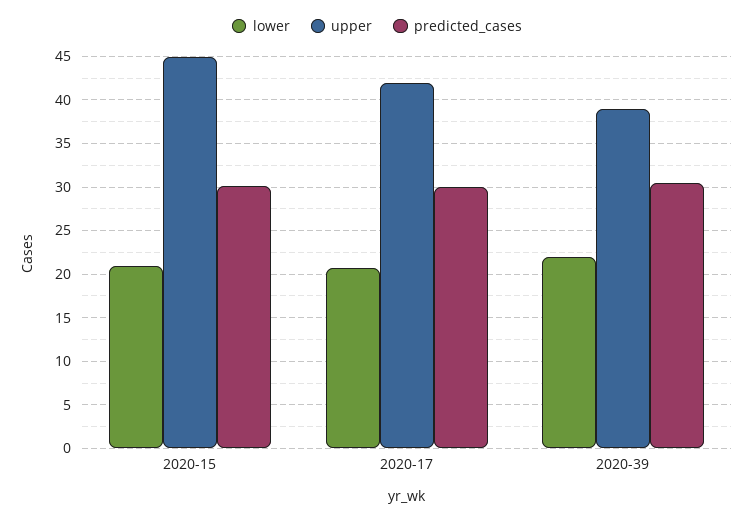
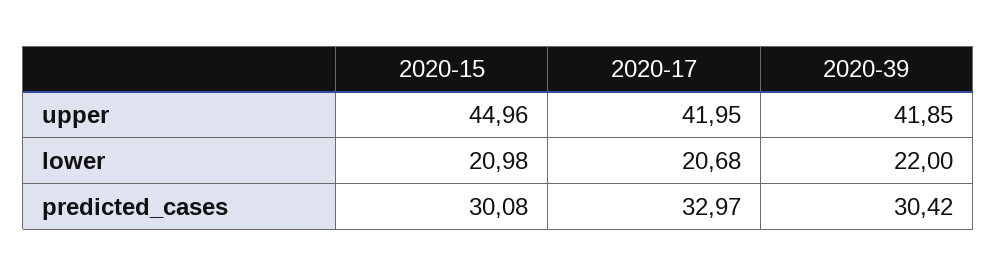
  {
    "lower": {
      "2020-15": 20.98,
      "2020-17": 20.68,
      "2020-39": 22
    },
    "upper": {
      "2020-15": 44.96,
      "2020-17": 41.95,
-     "2020-39": 39
+     "2020-39": 41.85
    },
    "predicted_cases": {
      "2020-15": 30.08,
-     "2020-17": 30,
+     "2020-17": 32.97,
      "2020-39": 30.42
    }
  }

